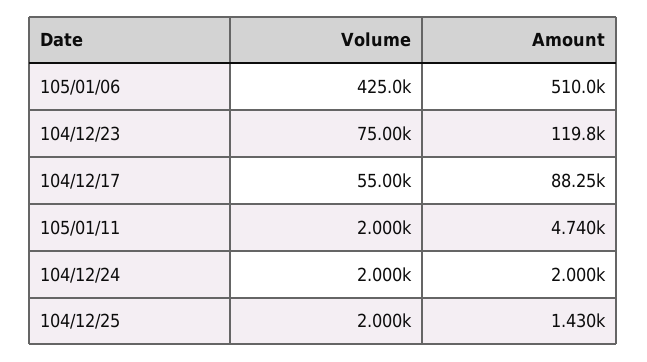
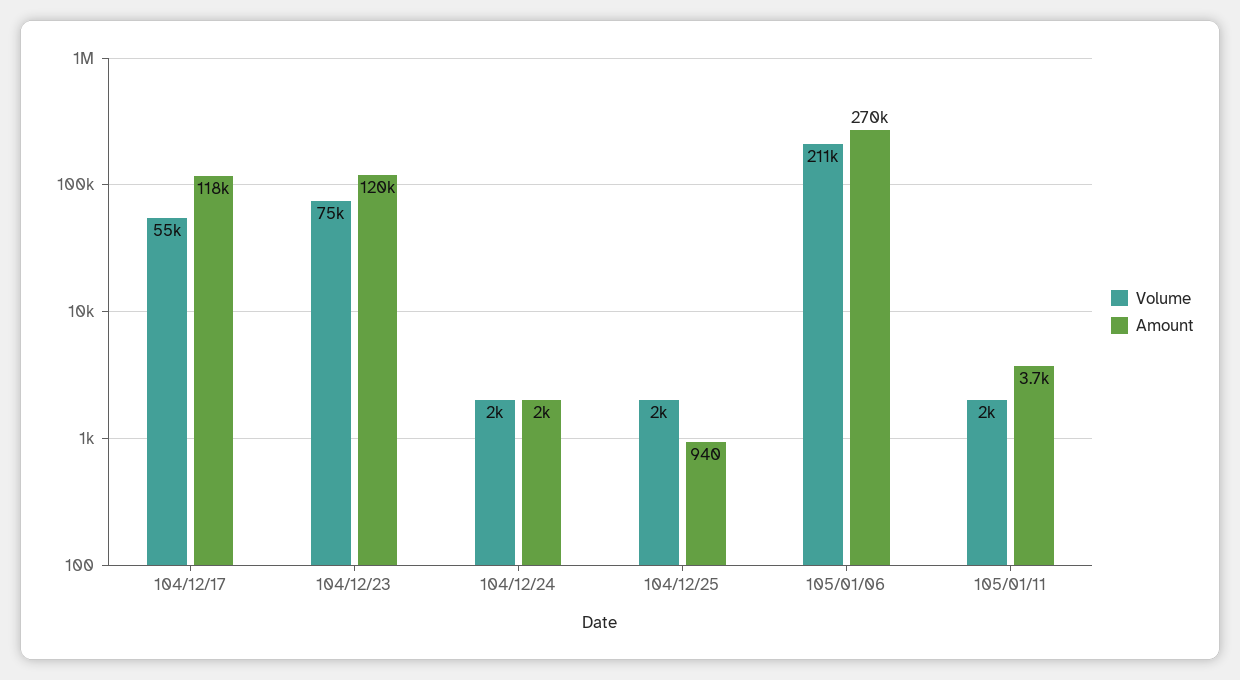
  {
    "Volume": {
-     "105/01/06": 425000,
+     "105/01/06": 211000,
      "104/12/23": 75000,
      "104/12/17": 55000,
      "105/01/11": 2000,
      "104/12/24": 2000,
      "104/12/25": 2000
    },
    "Amount": {
-     "105/01/06": 510000,
+     "105/01/06": 270000,
      "104/12/23": 119800,
-     "104/12/17": 88250,
+     "104/12/17": 118000,
-     "105/01/11": 4740,
+     "105/01/11": 3700,
      "104/12/24": 2000,
-     "104/12/25": 1430
+     "104/12/25": 940
    }
  }

